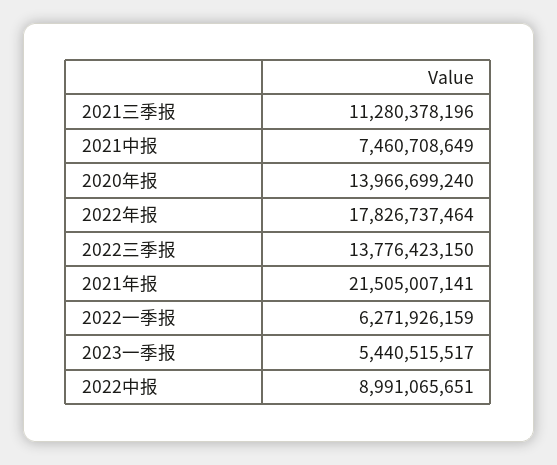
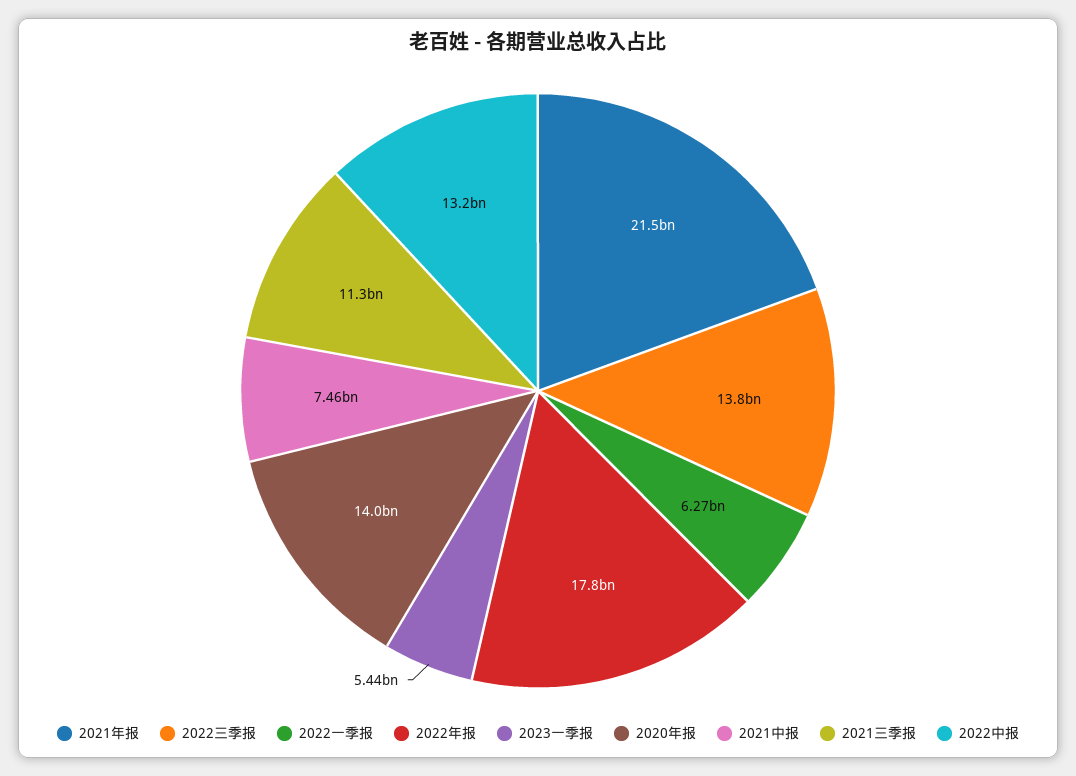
  {
    "2021三季报": 11280378196,
    "2021中报": 7460708649,
    "2020年报": 13966699240,
    "2022年报": 17826737464,
    "2022三季报": 13776423150,
    "2021年报": 21505007141,
    "2022一季报": 6271926159,
    "2023一季报": 5440515517,
-   "2022中报": 8991065651
+   "2022中报": 13200000000
  }

